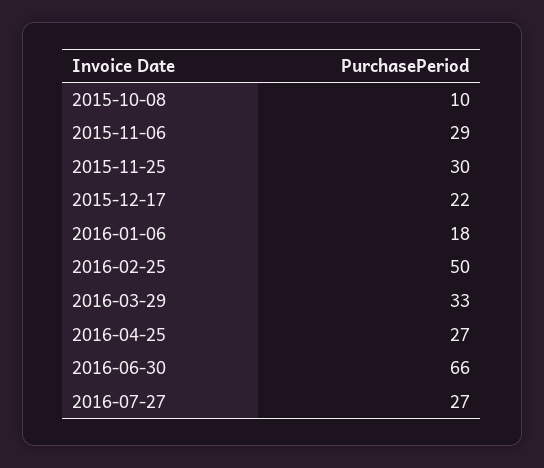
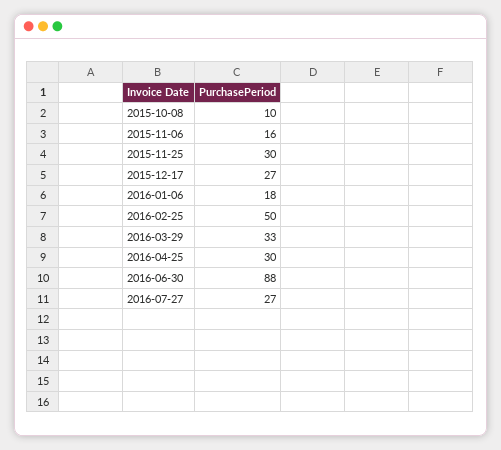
  {
    "2015-10-08": 10,
-   "2015-11-06": 29,
+   "2015-11-06": 16,
    "2015-11-25": 30,
-   "2015-12-17": 22,
+   "2015-12-17": 27,
    "2016-01-06": 18,
    "2016-02-25": 50,
    "2016-03-29": 33,
-   "2016-04-25": 27,
+   "2016-04-25": 30,
-   "2016-06-30": 66,
+   "2016-06-30": 88,
    "2016-07-27": 27
  }

